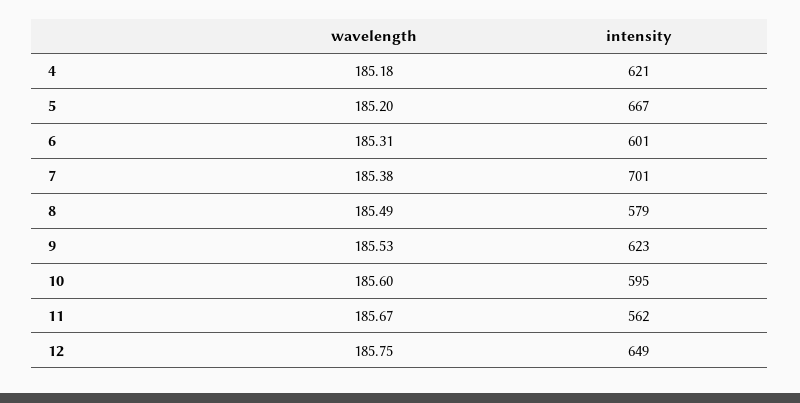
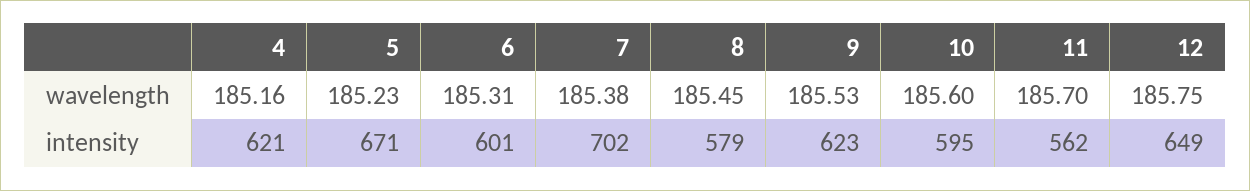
  {
    "wavelength": {
-     "4": 185.18,
+     "4": 185.16,
-     "5": 185.2,
+     "5": 185.23,
      "6": 185.31,
      "7": 185.38,
-     "8": 185.49,
+     "8": 185.45,
      "9": 185.53,
      "10": 185.6,
-     "11": 185.67,
+     "11": 185.7,
      "12": 185.75
    },
    "intensity": {
      "4": 621,
-     "5": 667,
+     "5": 671,
      "6": 601,
-     "7": 701,
+     "7": 702,
      "8": 579,
      "9": 623,
      "10": 595,
      "11": 562,
      "12": 649
    }
  }

